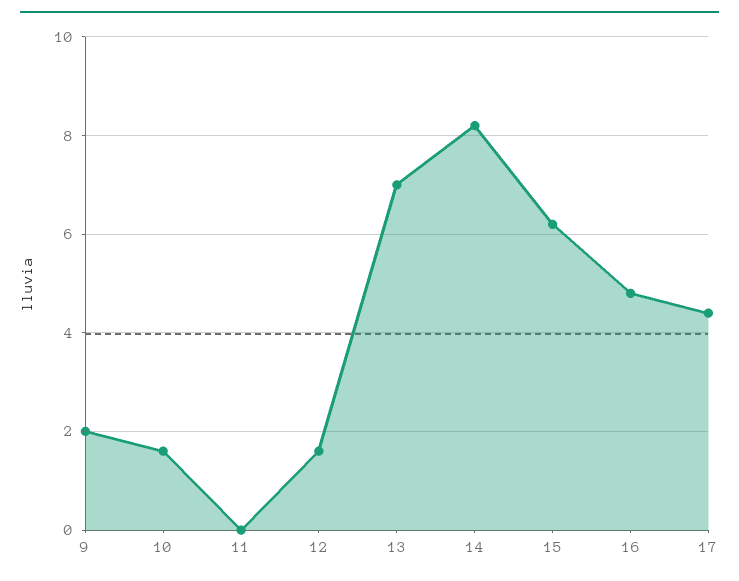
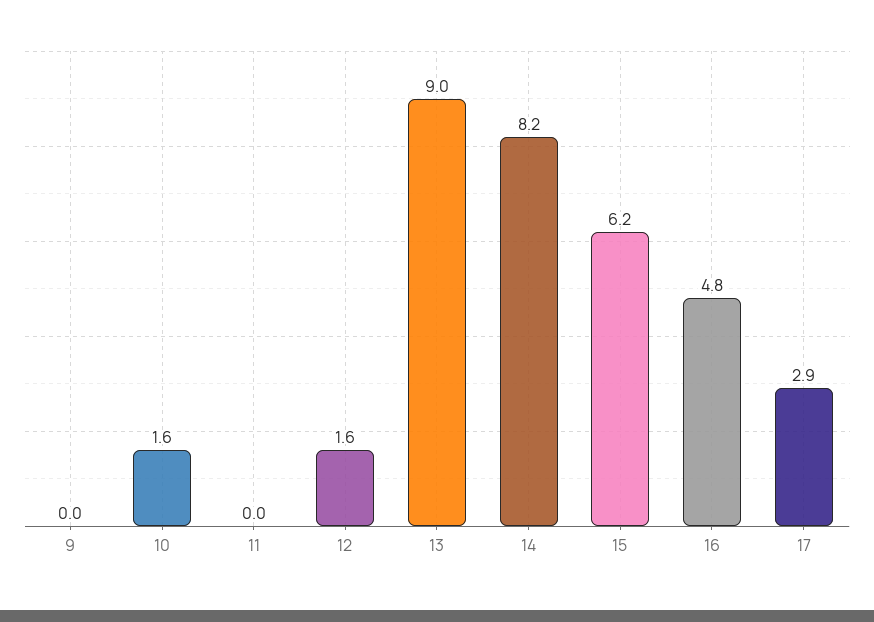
  {
-   "9": 2,
+   "9": 0,
    "10": 1.6,
    "11": 0,
    "12": 1.6,
-   "13": 7,
+   "13": 9,
    "14": 8.2,
    "15": 6.2,
    "16": 4.8,
-   "17": 4.5
+   "17": 2.9
  }

